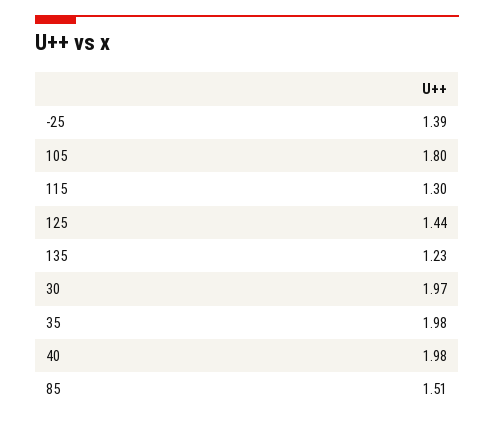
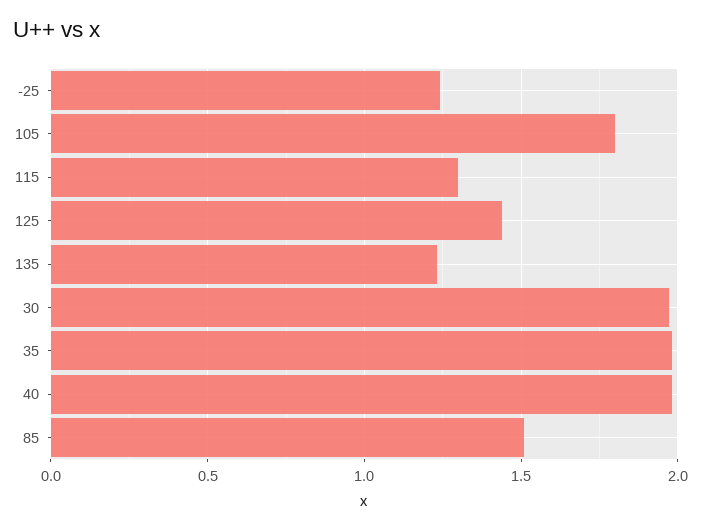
  {
-   "-25": 1.39,
+   "-25": 1.25,
    "105": 1.8,
    "115": 1.3,
    "125": 1.44,
    "135": 1.23,
    "30": 1.97,
    "35": 1.98,
    "40": 1.98,
    "85": 1.51
  }

